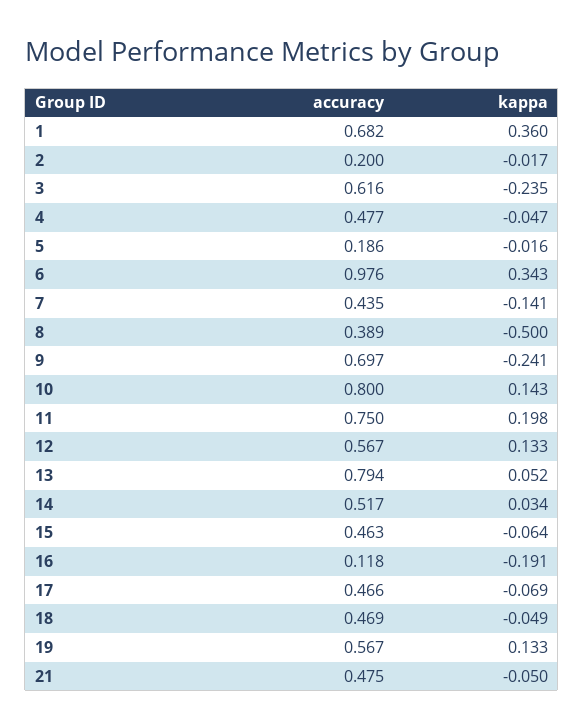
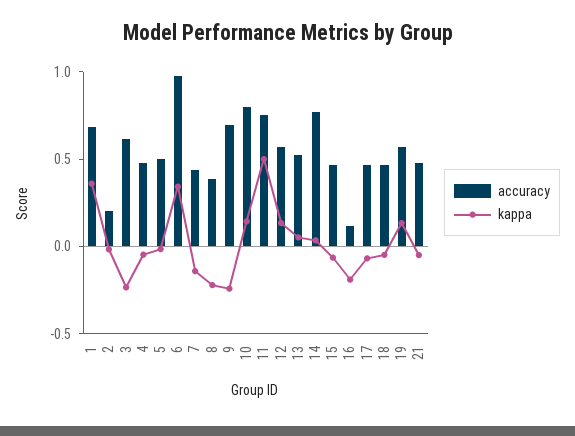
  {
    "accuracy": {
      "1": 0.682,
      "2": 0.2,
      "3": 0.616,
      "4": 0.477,
-     "5": 0.186,
+     "5": 0.5,
      "6": 0.976,
      "7": 0.435,
      "8": 0.389,
      "9": 0.697,
      "10": 0.8,
      "11": 0.75,
      "12": 0.567,
-     "13": 0.794,
+     "13": 0.5,
-     "14": 0.517,
+     "14": 0.8,
      "15": 0.463,
      "16": 0.118,
      "17": 0.466,
      "18": 0.469,
      "19": 0.567,
      "21": 0.475
    },
    "kappa": {
      "1": 0.36,
      "2": -0.017,
      "3": -0.235,
      "4": -0.047,
      "5": -0.016,
      "6": 0.343,
      "7": -0.141,
-     "8": -0.5,
+     "8": -0.2,
      "9": -0.241,
      "10": 0.143,
-     "11": 0.198,
+     "11": 0.5,
      "12": 0.133,
      "13": 0.052,
      "14": 0.034,
      "15": -0.064,
      "16": -0.191,
      "17": -0.069,
      "18": -0.049,
      "19": 0.133,
      "21": -0.05
    }
  }

